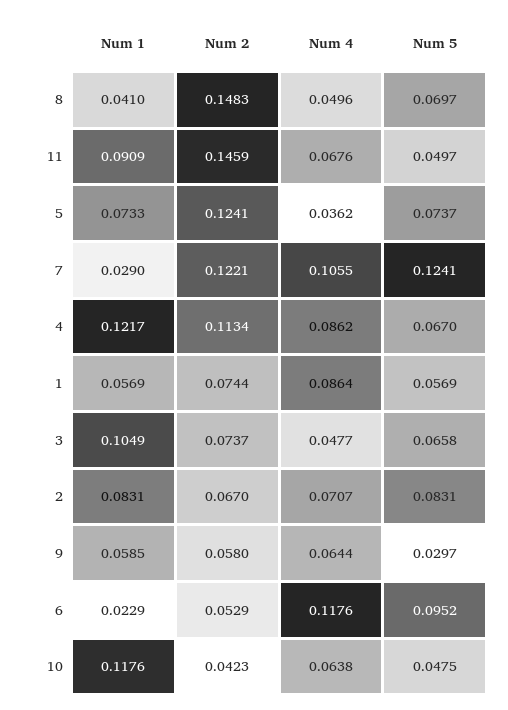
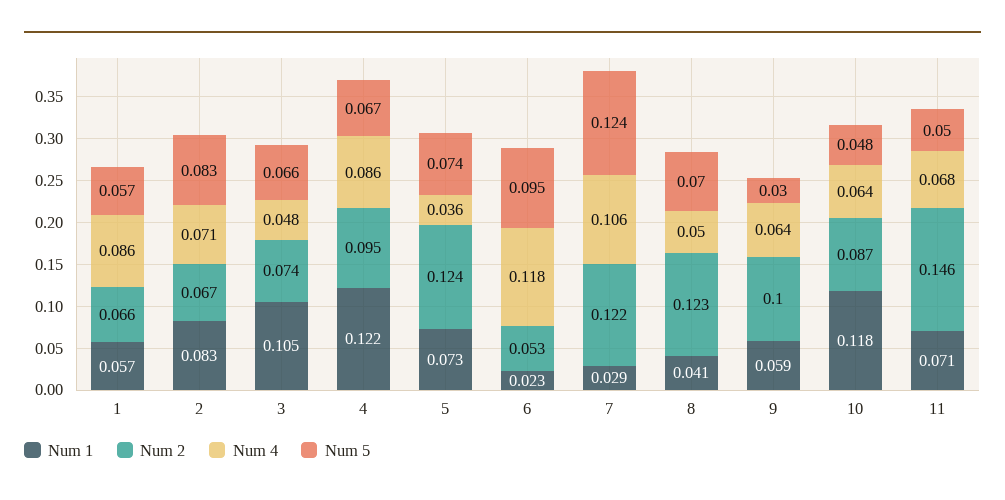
  {
    "Num 1": {
      "8": 0.041,
-     "11": 0.0909,
+     "11": 0.071,
      "5": 0.0733,
      "7": 0.029,
      "4": 0.1217,
      "1": 0.0569,
      "3": 0.1049,
      "2": 0.0831,
      "9": 0.0585,
      "6": 0.0229,
      "10": 0.1176
    },
    "Num 2": {
-     "8": 0.1483,
+     "8": 0.123,
      "11": 0.1459,
      "5": 0.1241,
      "7": 0.1221,
-     "4": 0.1134,
+     "4": 0.095,
-     "1": 0.0744,
+     "1": 0.066,
      "3": 0.0737,
      "2": 0.067,
-     "9": 0.058,
+     "9": 0.1,
      "6": 0.0529,
-     "10": 0.0423
+     "10": 0.087
    },
    "Num 4": {
      "8": 0.0496,
      "11": 0.0676,
      "5": 0.0362,
      "7": 0.1055,
      "4": 0.0862,
      "1": 0.0864,
      "3": 0.0477,
      "2": 0.0707,
      "9": 0.0644,
      "6": 0.1176,
      "10": 0.0638
    },
    "Num 5": {
      "8": 0.0697,
      "11": 0.0497,
      "5": 0.0737,
      "7": 0.1241,
      "4": 0.067,
      "1": 0.0569,
      "3": 0.0658,
      "2": 0.0831,
      "9": 0.0297,
      "6": 0.0952,
      "10": 0.0475
    }
  }

